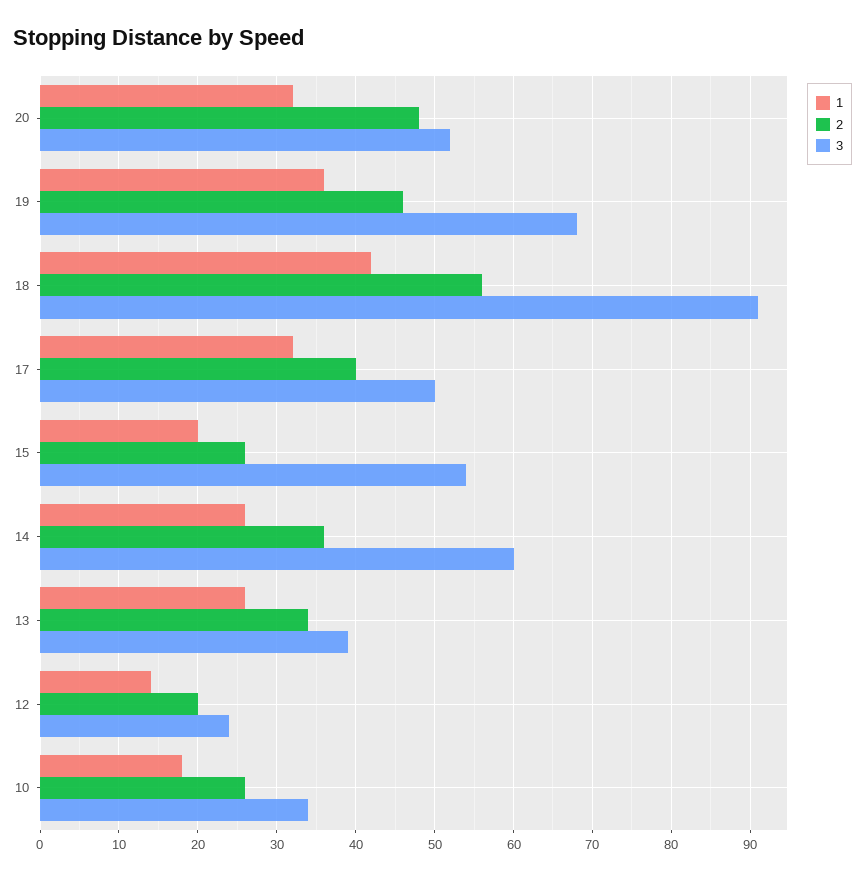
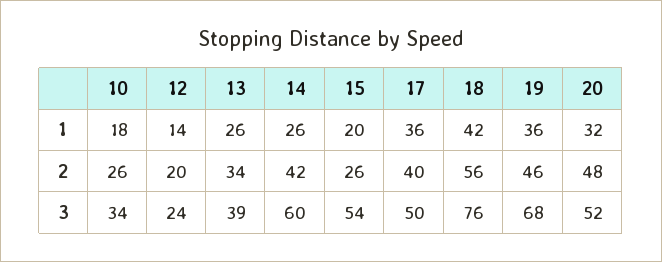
  {
    "1": {
      "20": 32,
      "19": 36,
      "18": 42,
-     "17": 32,
+     "17": 36,
      "15": 20,
      "14": 26,
      "13": 26,
      "12": 14,
      "10": 18
    },
    "2": {
      "20": 48,
      "19": 46,
      "18": 56,
      "17": 40,
      "15": 26,
-     "14": 36,
+     "14": 42,
      "13": 34,
      "12": 20,
      "10": 26
    },
    "3": {
      "20": 52,
      "19": 68,
-     "18": 91,
+     "18": 76,
      "17": 50,
      "15": 54,
      "14": 60,
      "13": 39,
      "12": 24,
      "10": 34
    }
  }

